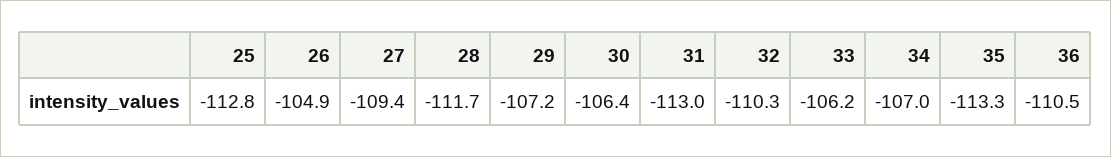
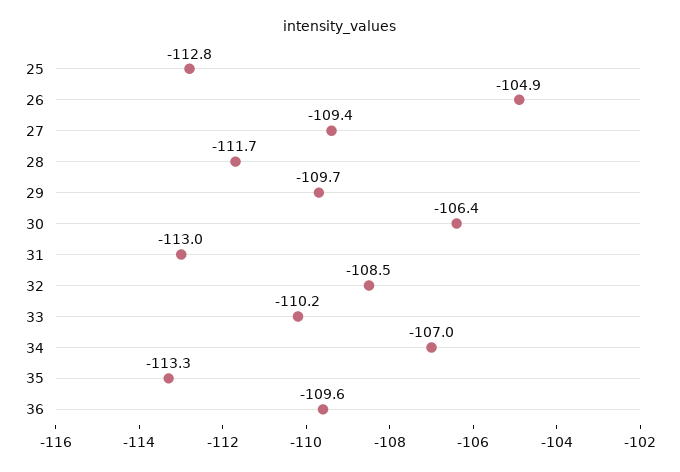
  {
    "25": -112.8,
    "26": -104.9,
    "27": -109.4,
    "28": -111.7,
-   "29": -107.2,
+   "29": -109.7,
    "30": -106.4,
    "31": -113,
-   "32": -110.3,
+   "32": -108.5,
-   "33": -106.2,
+   "33": -110.2,
    "34": -107,
    "35": -113.3,
-   "36": -110.5
+   "36": -109.6
  }

